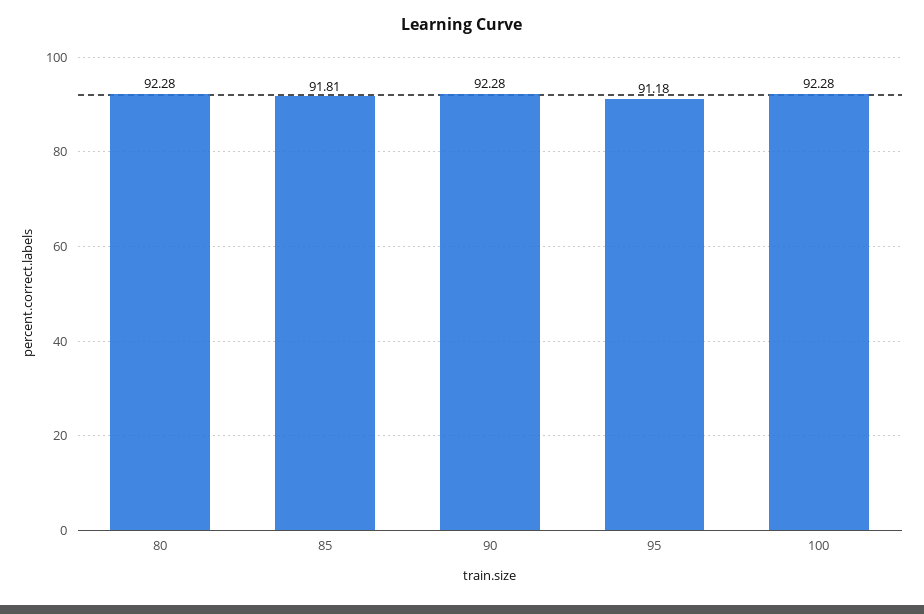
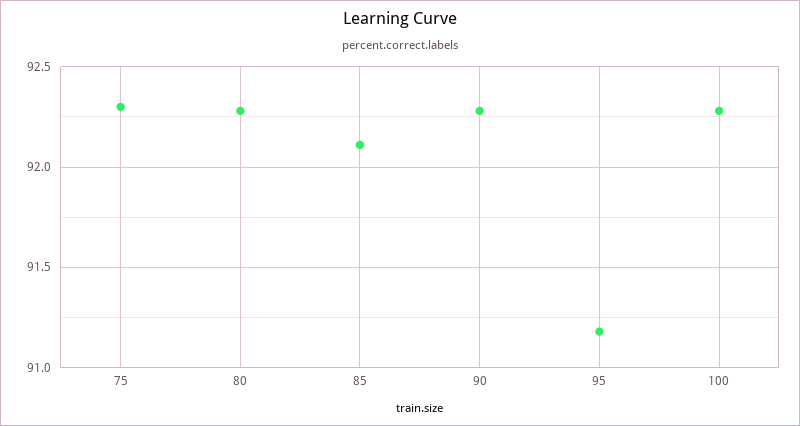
  {
    "80": 92.28,
-   "85": 91.81,
+   "85": 92.1,
    "90": 92.28,
    "95": 91.18,
-   "100": 92.28
+   "100": 92.28,
+   "75": 92.3
  }

